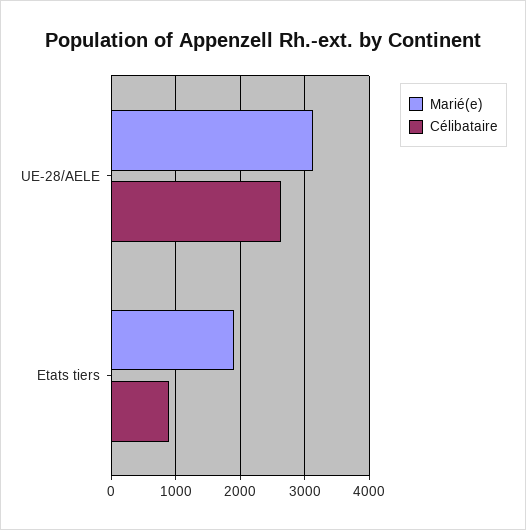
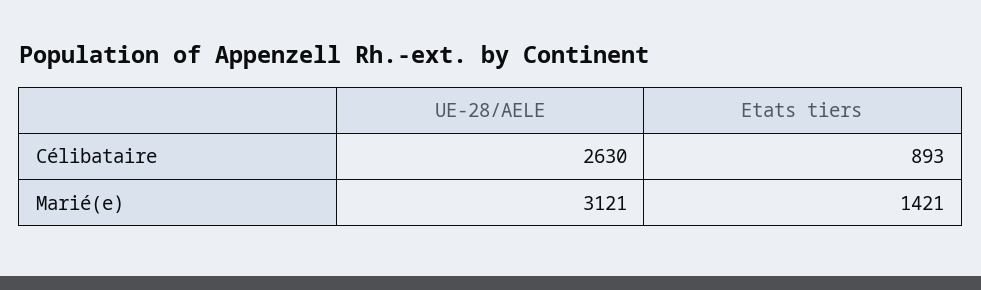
  {
    "Marié(e)": {
      "UE-28/AELE": 3121,
-     "Etats tiers": 1900
+     "Etats tiers": 1421
    },
    "Célibataire": {
      "UE-28/AELE": 2630,
      "Etats tiers": 893
    }
  }

